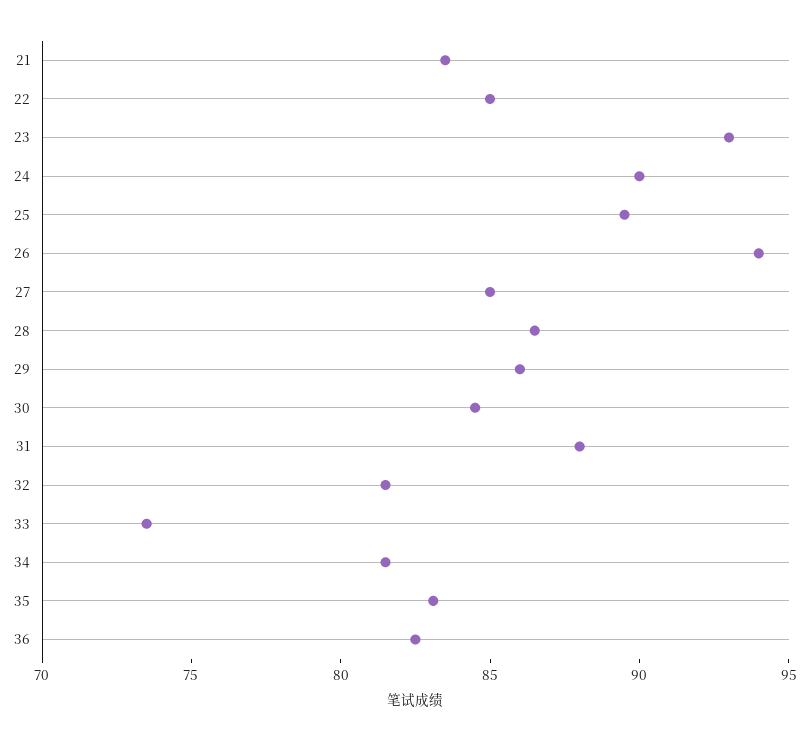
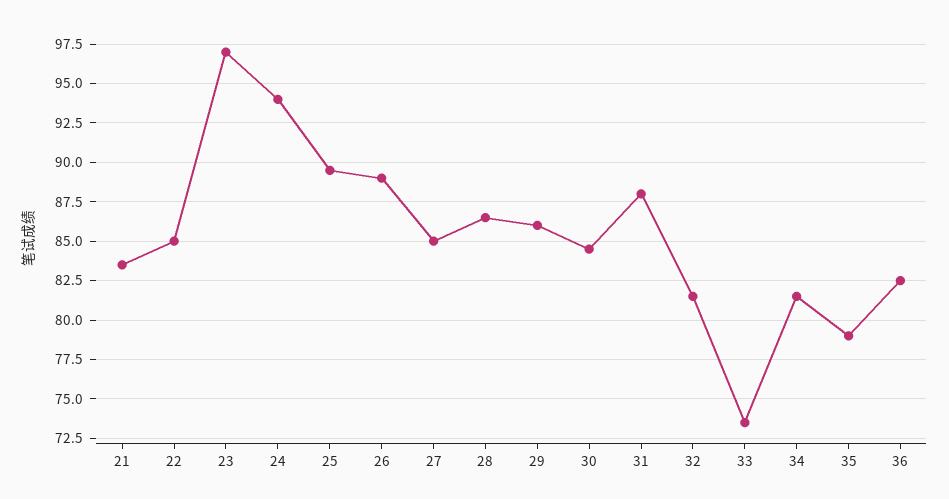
  {
    "21": 83.5,
    "22": 85,
-   "23": 93,
+   "23": 97,
-   "24": 90,
+   "24": 94,
    "25": 89.5,
-   "26": 94,
+   "26": 89,
    "27": 85,
    "28": 86.5,
    "29": 86,
    "30": 84.5,
    "31": 88,
    "32": 81.5,
    "33": 73.5,
    "34": 81.5,
-   "35": 83,
+   "35": 79,
    "36": 82.5
  }

